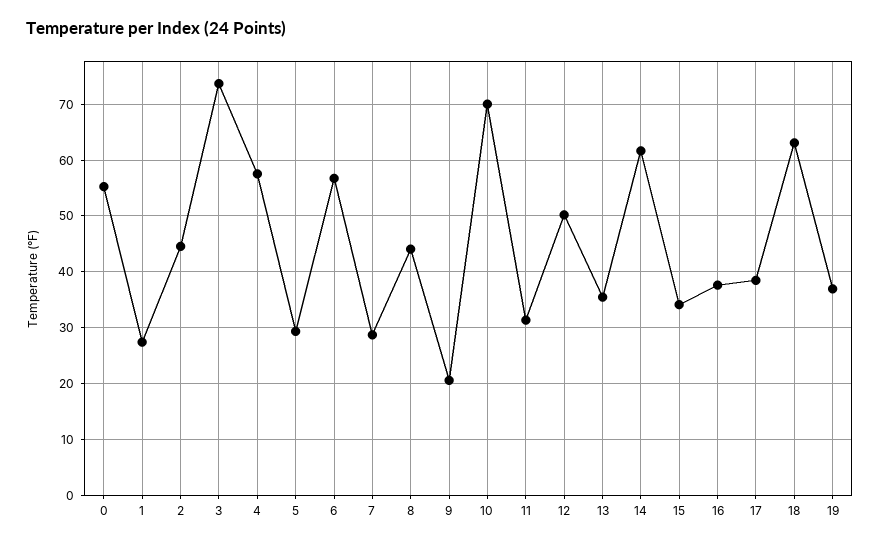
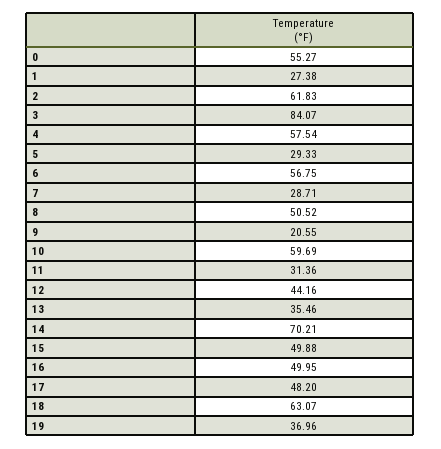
  {
    "0": 55.27,
    "1": 27.38,
-   "2": 44,
+   "2": 61.83,
-   "3": 74,
+   "3": 84.07,
    "4": 57.54,
    "5": 29.33,
    "6": 56.75,
    "7": 28.71,
-   "8": 44,
+   "8": 50.52,
    "9": 20.55,
-   "10": 70,
+   "10": 59.69,
    "11": 31.36,
-   "12": 50,
+   "12": 44.16,
    "13": 35.46,
-   "14": 62,
+   "14": 70.21,
-   "15": 34,
+   "15": 49.88,
-   "16": 38,
+   "16": 49.95,
-   "17": 38,
+   "17": 48.2,
    "18": 63.07,
    "19": 36.96
  }

